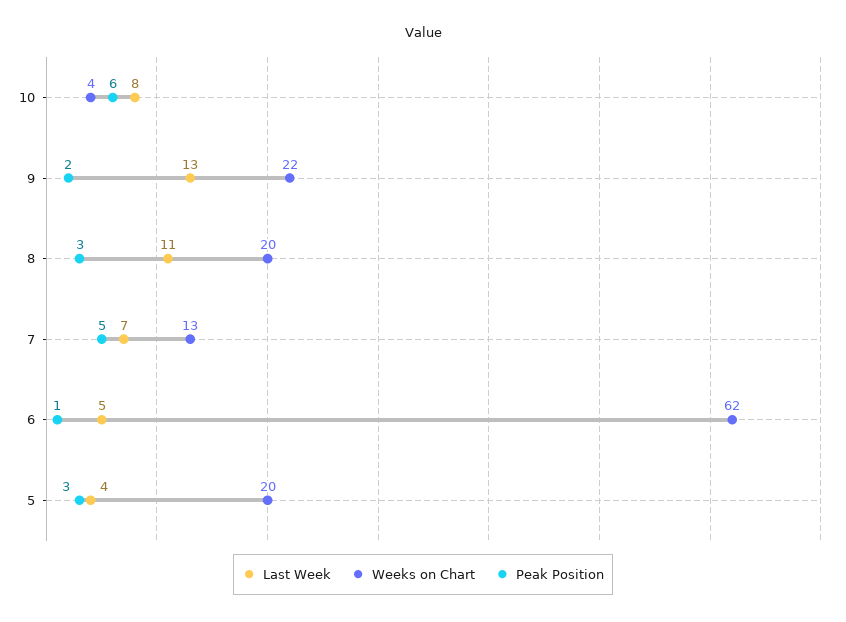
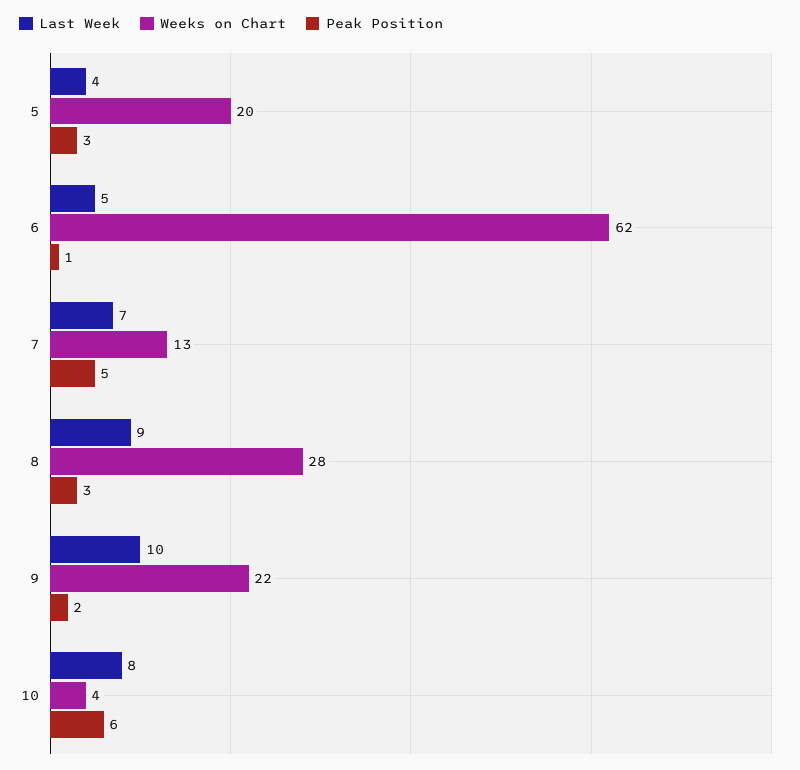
  {
    "Last Week": {
      "10": 8,
-     "9": 13,
+     "9": 10,
-     "8": 11,
+     "8": 9,
      "7": 7,
      "6": 5,
      "5": 4
    },
    "Weeks on Chart": {
      "10": 4,
      "9": 22,
-     "8": 20,
+     "8": 28,
      "7": 13,
      "6": 62,
      "5": 20
    },
    "Peak Position": {
      "10": 6,
      "9": 2,
      "8": 3,
      "7": 5,
      "6": 1,
      "5": 3
    }
  }

